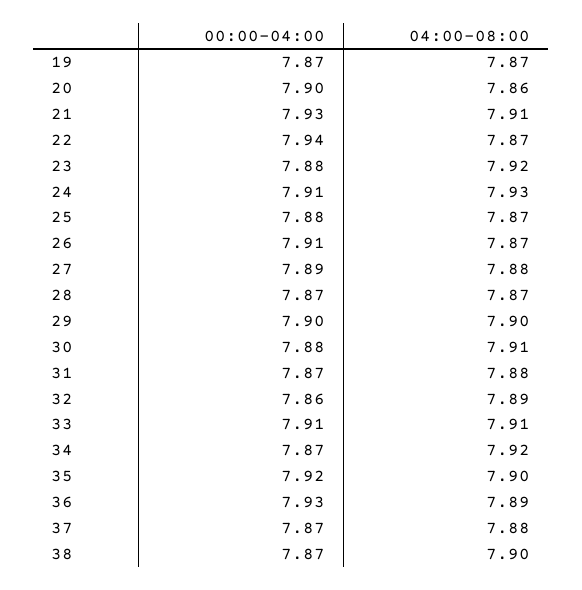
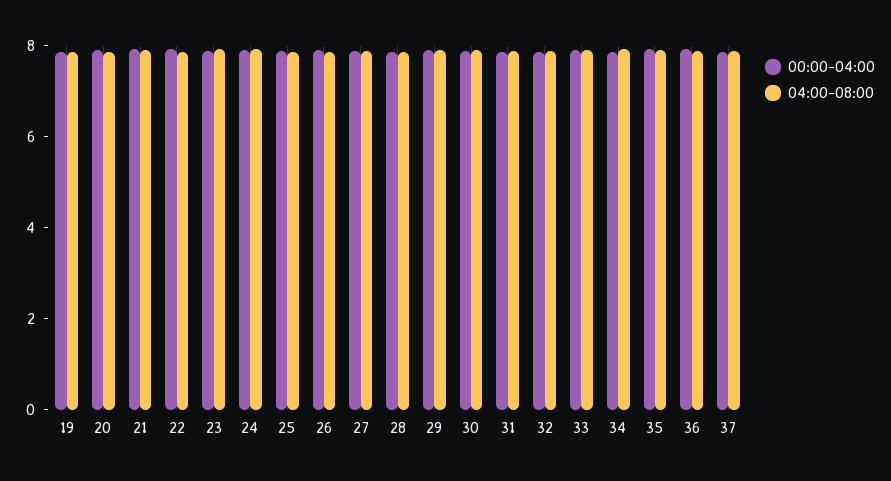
  {
    "00:00-04:00": {
      "19": 7.87,
      "20": 7.9,
      "21": 7.93,
      "22": 7.94,
      "23": 7.88,
      "24": 7.91,
      "25": 7.88,
      "26": 7.91,
      "27": 7.89,
      "28": 7.87,
      "29": 7.9,
      "30": 7.88,
      "31": 7.87,
      "32": 7.86,
      "33": 7.91,
      "34": 7.87,
      "35": 7.92,
      "36": 7.93,
-     "37": 7.87,
+     "37": 7.87
-     "38": 7.87
    },
    "04:00-08:00": {
      "19": 7.87,
      "20": 7.86,
      "21": 7.91,
      "22": 7.87,
      "23": 7.92,
      "24": 7.93,
      "25": 7.87,
      "26": 7.87,
      "27": 7.88,
      "28": 7.87,
      "29": 7.9,
      "30": 7.91,
      "31": 7.88,
      "32": 7.89,
      "33": 7.91,
      "34": 7.92,
      "35": 7.9,
      "36": 7.89,
-     "37": 7.88,
+     "37": 7.88
-     "38": 7.9
    }
  }

